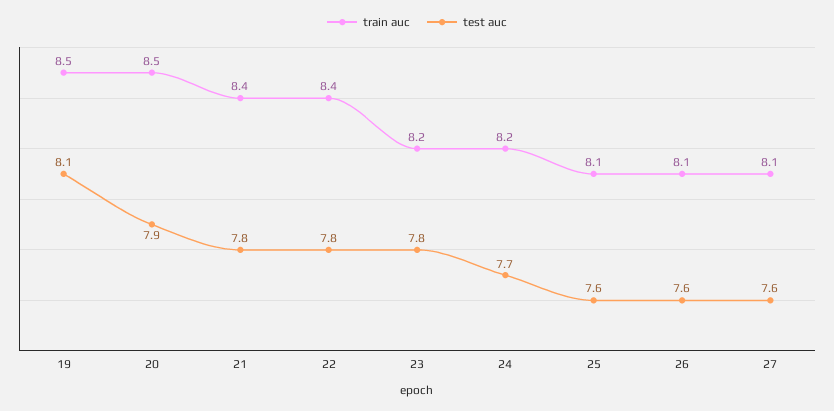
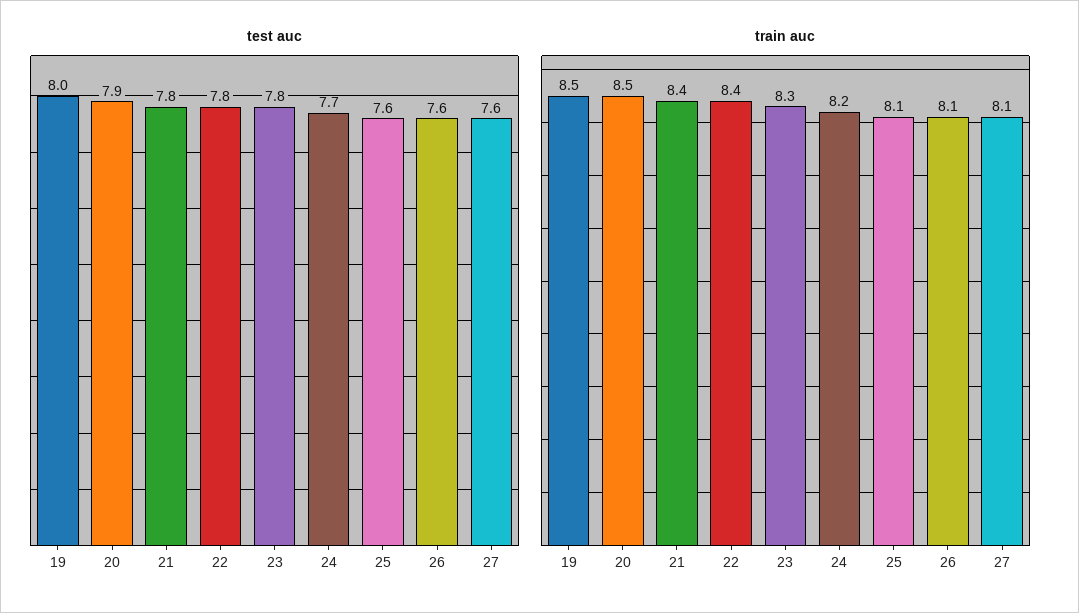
  {
    "train auc": {
      "19": 8.5,
      "20": 8.5,
      "21": 8.4,
      "22": 8.4,
-     "23": 8.2,
+     "23": 8.3,
      "24": 8.2,
      "25": 8.1,
      "26": 8.1,
      "27": 8.1
    },
    "test auc": {
-     "19": 8.1,
+     "19": 8,
      "20": 7.9,
      "21": 7.8,
      "22": 7.8,
      "23": 7.8,
      "24": 7.7,
      "25": 7.6,
      "26": 7.6,
      "27": 7.6
    }
  }

